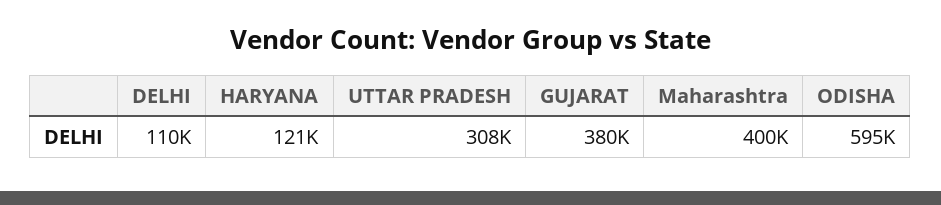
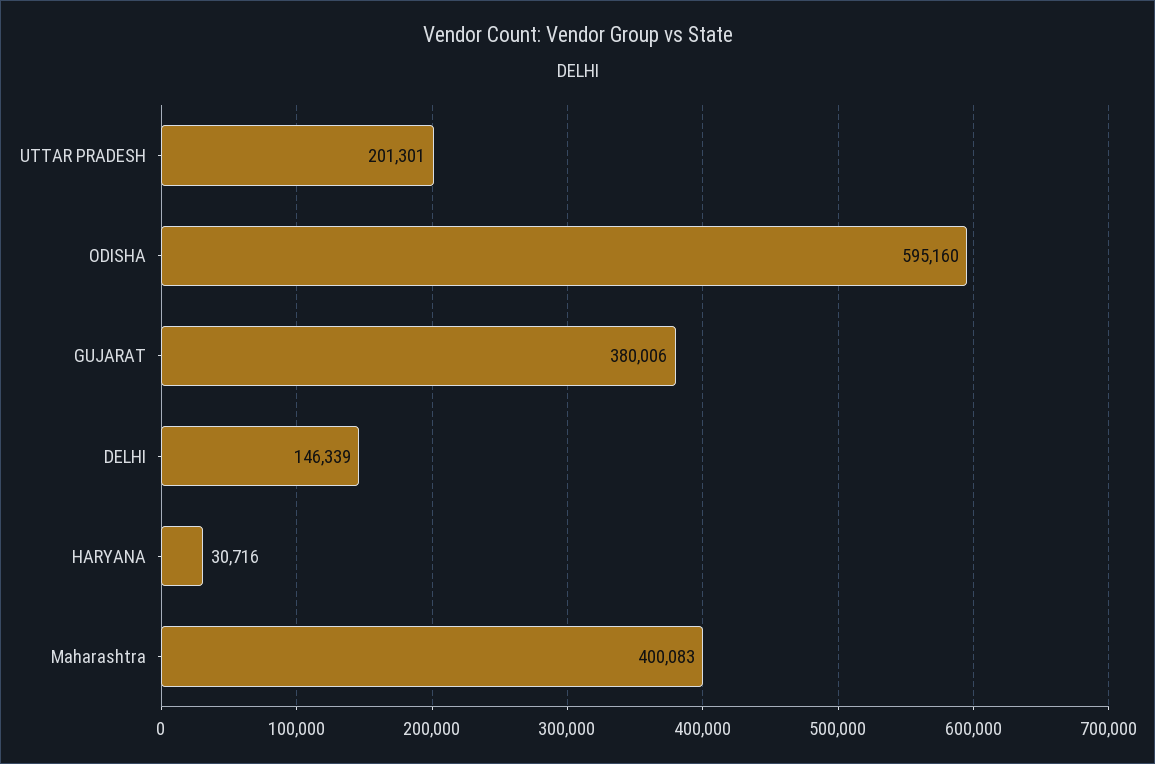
  {
-   "DELHI": 110000,
+   "DELHI": 146339,
-   "HARYANA": 121000,
+   "HARYANA": 30716,
-   "UTTAR PRADESH": 308000,
+   "UTTAR PRADESH": 201301,
    "GUJARAT": 380006,
    "Maharashtra": 400083,
    "ODISHA": 595160
  }

